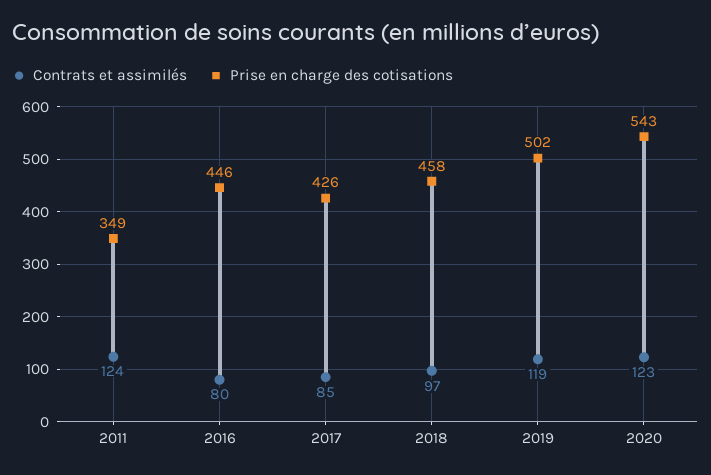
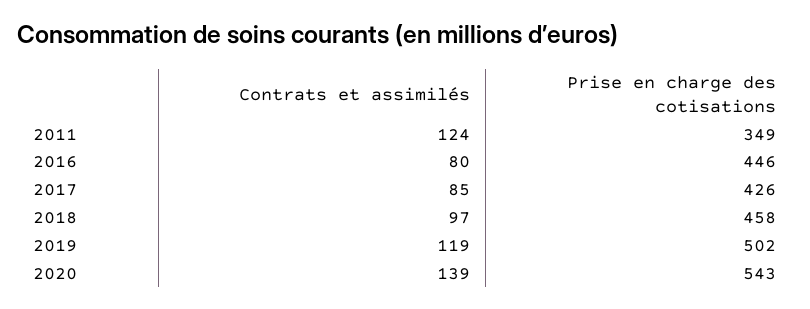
  {
    "Contrats et assimilés": {
      "2011": 124,
      "2016": 80,
      "2017": 85,
      "2018": 97,
      "2019": 119,
-     "2020": 123
+     "2020": 139
    },
    "Prise en charge des cotisations": {
      "2011": 349,
      "2016": 446,
      "2017": 426,
      "2018": 458,
      "2019": 502,
      "2020": 543
    }
  }

